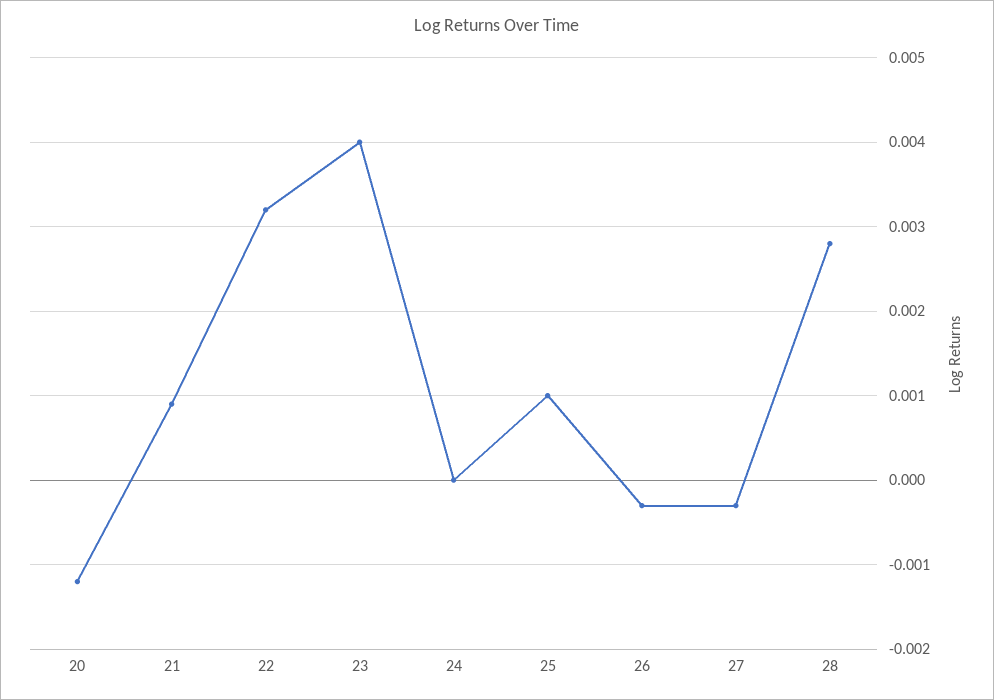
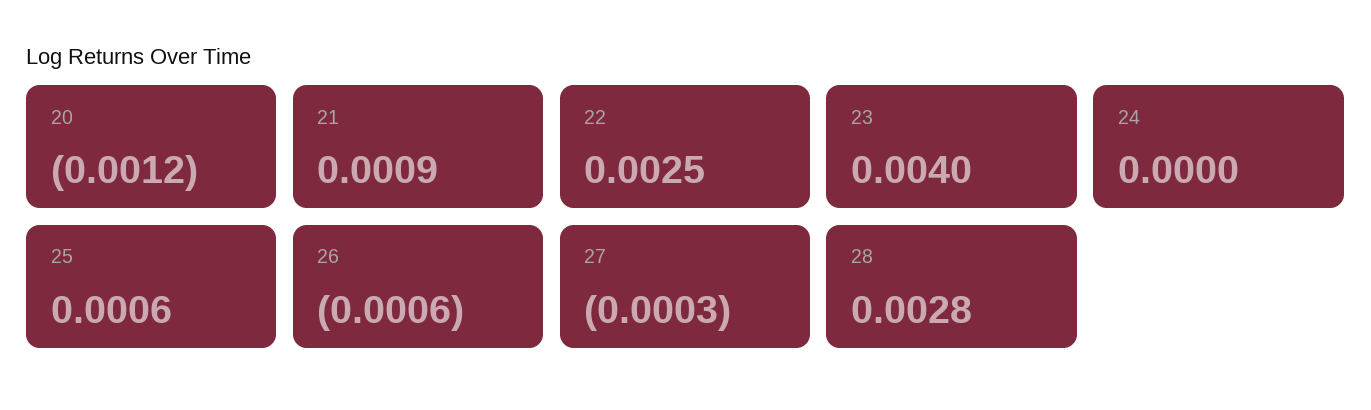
  {
    "20": -0.0012,
    "21": 0.0009,
-   "22": 0.0032,
+   "22": 0.0025,
    "23": 0.004,
    "24": 0,
-   "25": 0.001,
+   "25": 0.0006,
-   "26": -0.0003,
+   "26": -0.0006,
    "27": -0.0003,
    "28": 0.0028
  }

